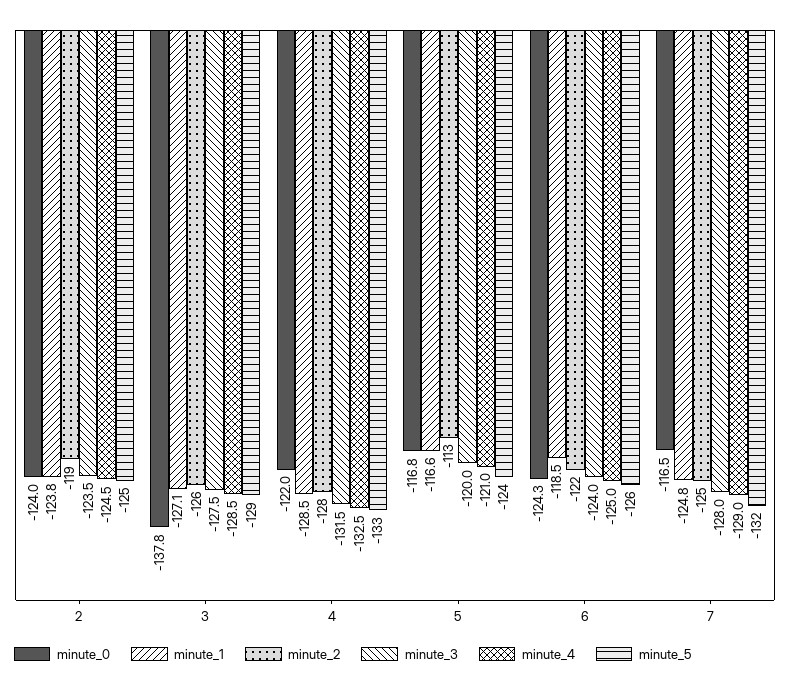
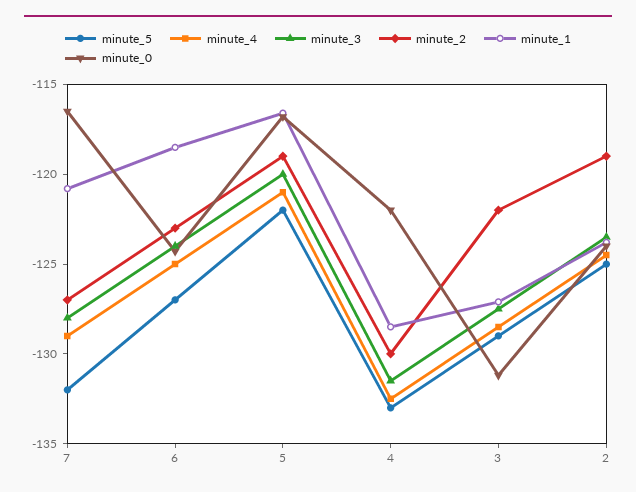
  {
    "minute_0": {
      "2": -124,
-     "3": -137.8,
+     "3": -131,
      "4": -122,
      "5": -116.8,
      "6": -124.3,
      "7": -116.5
    },
    "minute_1": {
      "2": -123.8,
      "3": -127.1,
      "4": -128.5,
      "5": -116.6,
      "6": -118.5,
-     "7": -124.8
+     "7": -121
    },
    "minute_2": {
      "2": -119,
-     "3": -126,
+     "3": -122,
-     "4": -128,
+     "4": -130,
-     "5": -113,
+     "5": -119,
-     "6": -122,
+     "6": -123,
-     "7": -125
+     "7": -127
    },
    "minute_3": {
      "2": -123.5,
      "3": -127.5,
      "4": -131.5,
      "5": -120,
      "6": -124,
      "7": -128
    },
    "minute_4": {
      "2": -124.5,
      "3": -128.5,
      "4": -132.5,
      "5": -121,
      "6": -125,
      "7": -129
    },
    "minute_5": {
      "2": -125,
      "3": -129,
      "4": -133,
-     "5": -124,
+     "5": -122,
-     "6": -126,
+     "6": -127,
      "7": -132
    }
  }

